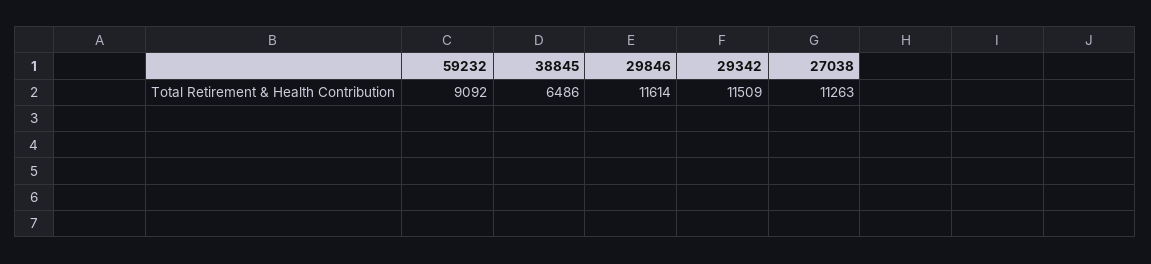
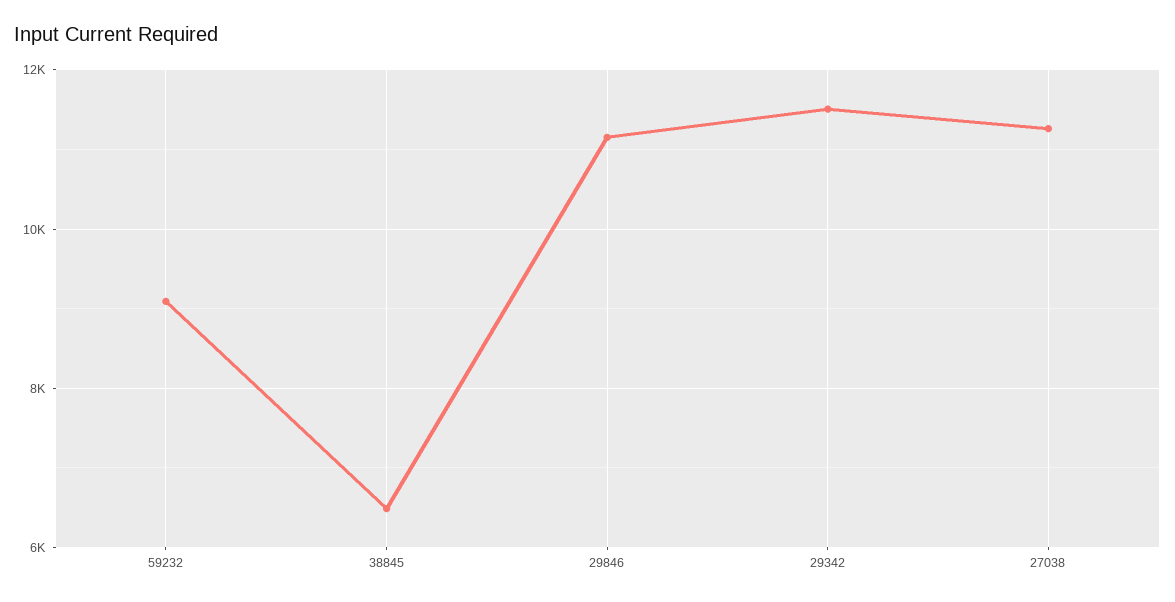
  {
    "59232": 9092,
    "38845": 6486,
-   "29846": 11614,
+   "29846": 11200,
    "29342": 11509,
    "27038": 11263
  }

